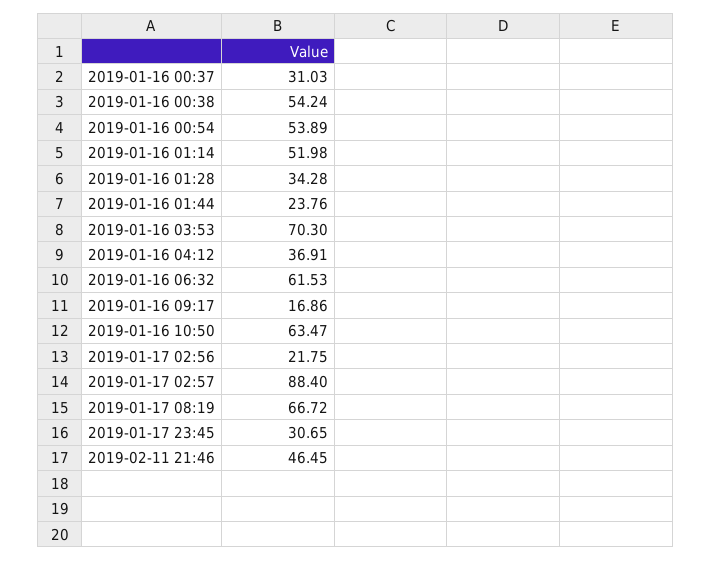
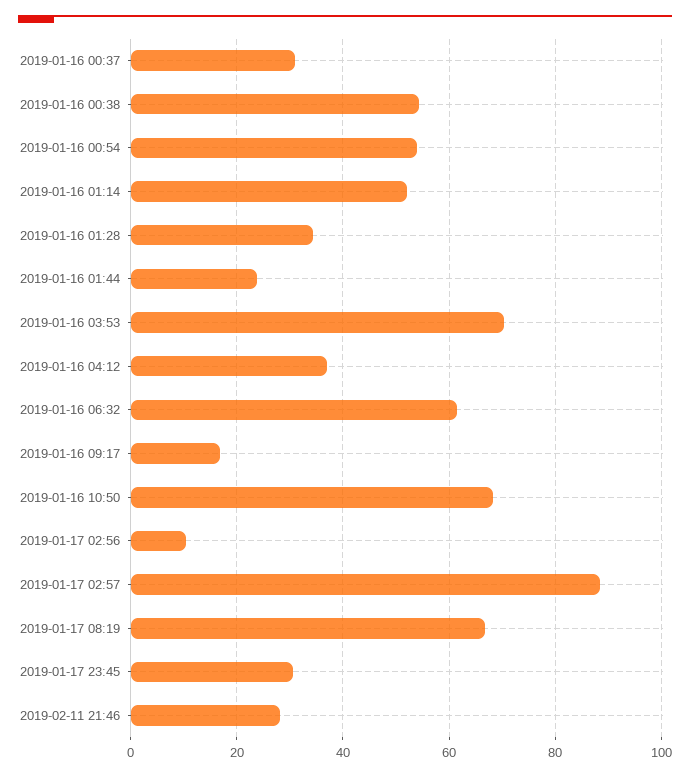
  {
    "2019-01-16 00:37": 31.03,
    "2019-01-16 00:38": 54.24,
    "2019-01-16 00:54": 53.89,
    "2019-01-16 01:14": 51.98,
    "2019-01-16 01:28": 34.28,
    "2019-01-16 01:44": 23.76,
    "2019-01-16 03:53": 70.3,
    "2019-01-16 04:12": 36.91,
    "2019-01-16 06:32": 61.53,
    "2019-01-16 09:17": 16.86,
-   "2019-01-16 10:50": 63.47,
+   "2019-01-16 10:50": 68,
-   "2019-01-17 02:56": 21.75,
+   "2019-01-17 02:56": 10,
    "2019-01-17 02:57": 88.4,
    "2019-01-17 08:19": 66.72,
    "2019-01-17 23:45": 30.65,
-   "2019-02-11 21:46": 46.45
+   "2019-02-11 21:46": 28
  }

